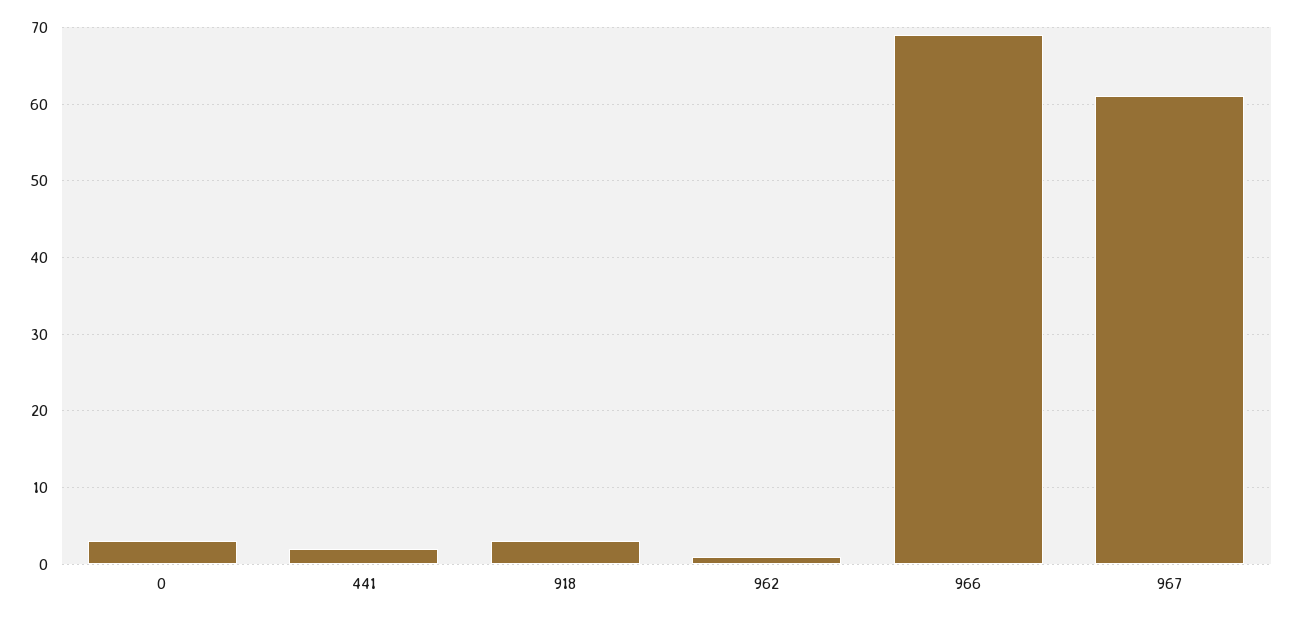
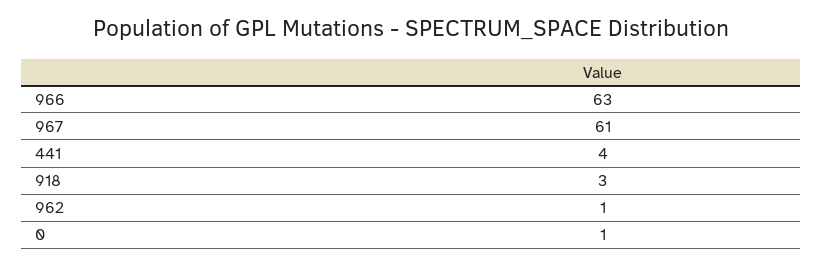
  {
-   "0": 3,
+   "0": 1,
-   "441": 2,
+   "441": 4,
    "918": 3,
    "962": 1,
-   "966": 69,
+   "966": 63,
    "967": 61
  }

